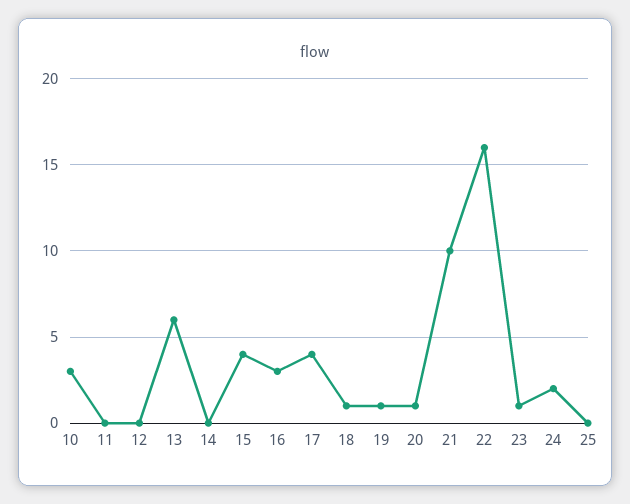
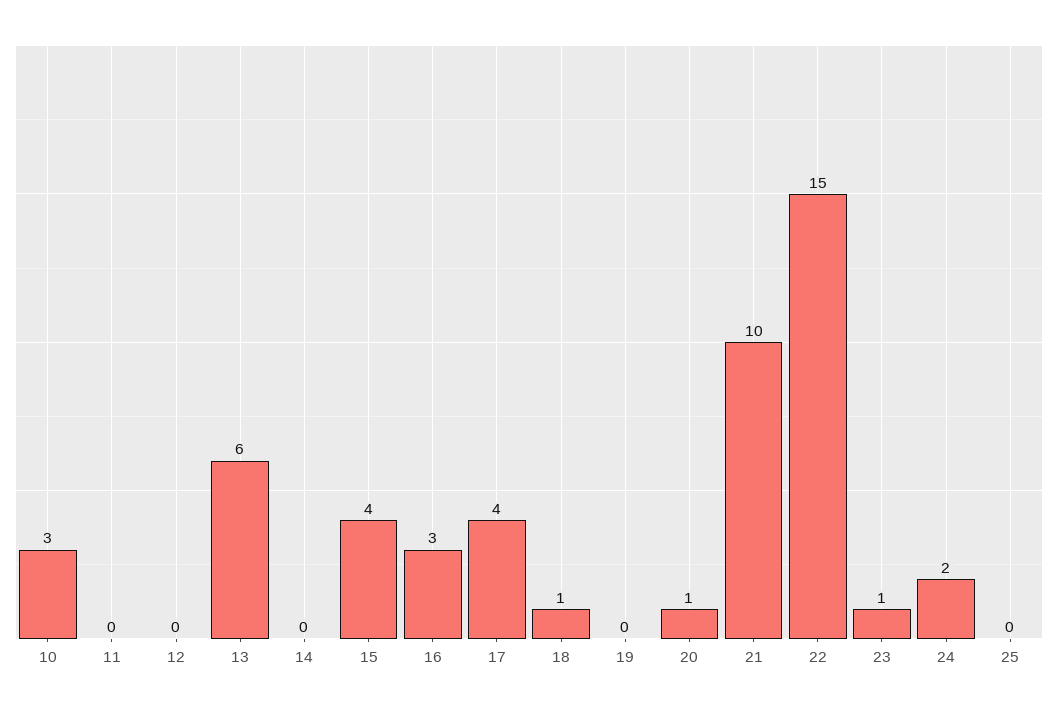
  {
    "10": 3,
    "11": 0,
    "12": 0,
    "13": 6,
    "14": 0,
    "15": 4,
    "16": 3,
    "17": 4,
    "18": 1,
-   "19": 1,
+   "19": 0,
    "20": 1,
    "21": 10,
-   "22": 16,
+   "22": 15,
    "23": 1,
    "24": 2,
    "25": 0
  }

